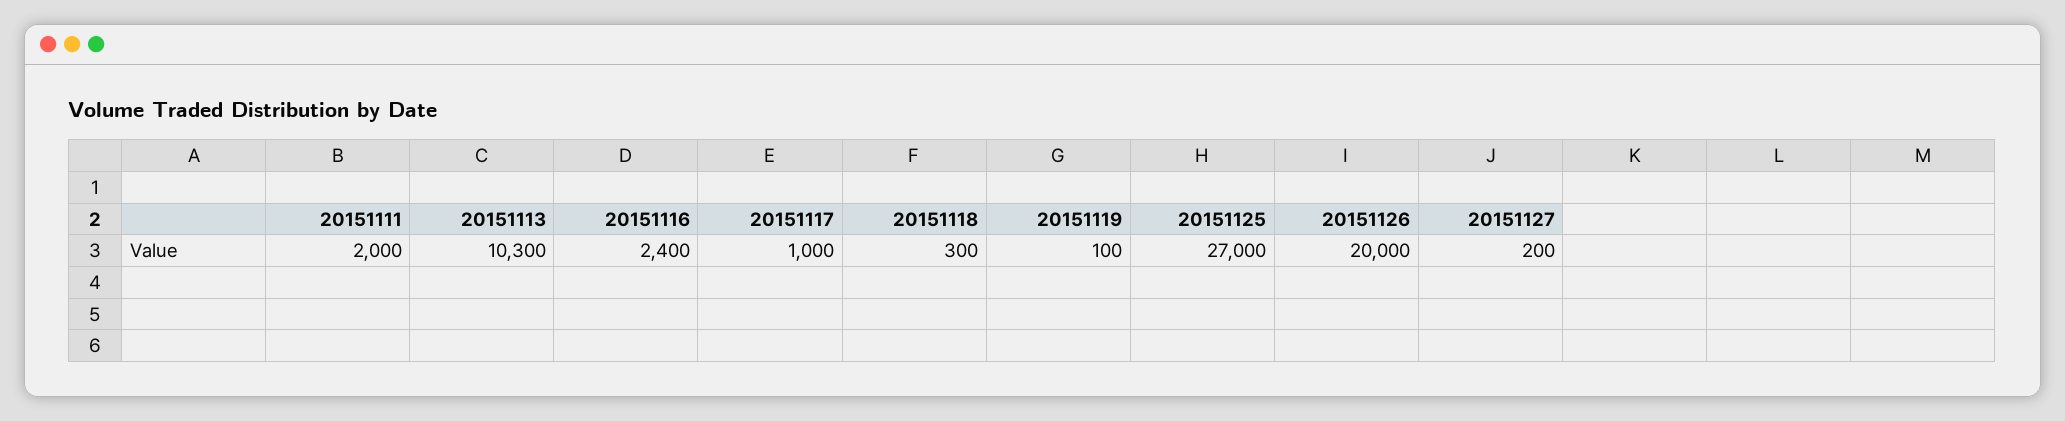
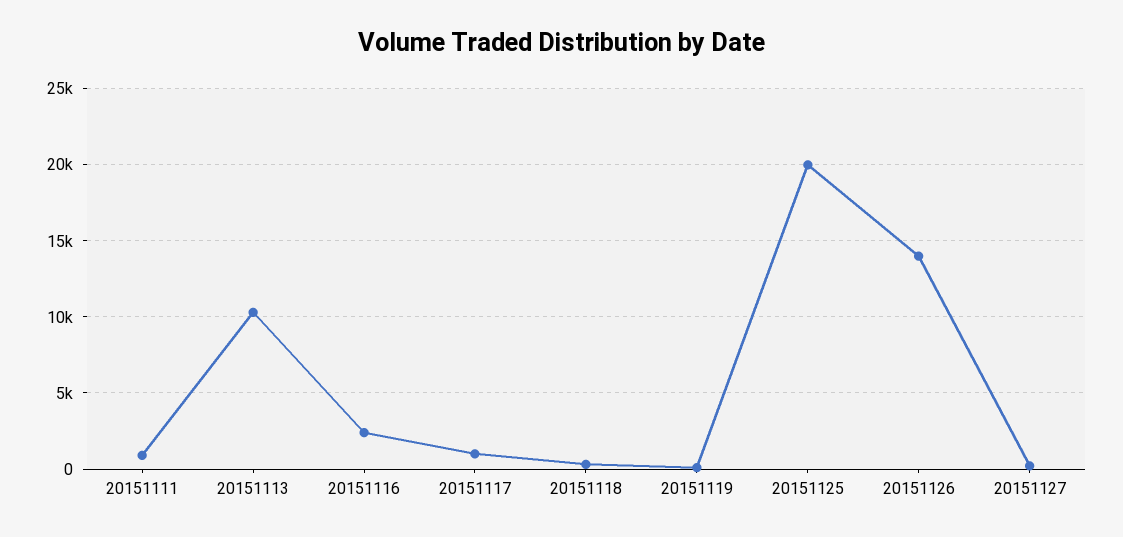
  {
-   "20151111": 2000,
+   "20151111": 1000,
    "20151113": 10300,
    "20151116": 2400,
    "20151117": 1000,
    "20151118": 300,
    "20151119": 100,
-   "20151125": 27000,
+   "20151125": 20000,
-   "20151126": 20000,
+   "20151126": 14000,
    "20151127": 200
  }

